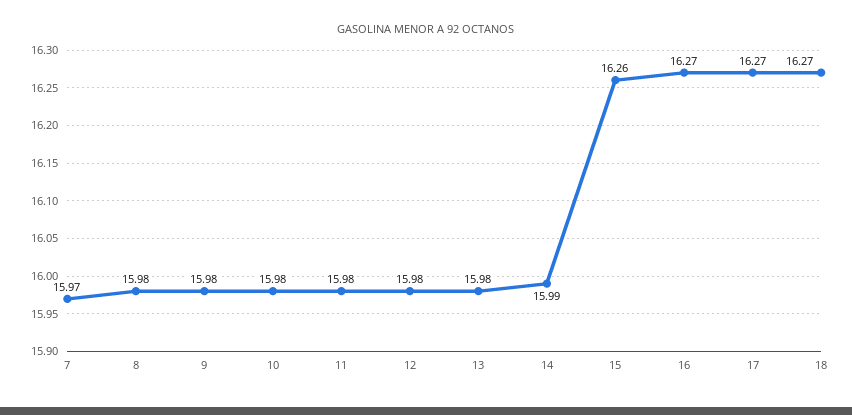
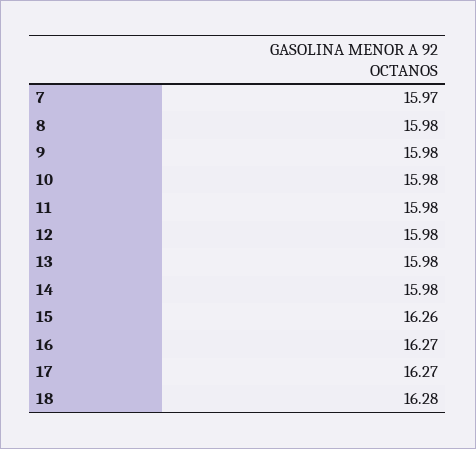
  {
    "7": 15.97,
    "8": 15.98,
    "9": 15.98,
    "10": 15.98,
    "11": 15.98,
    "12": 15.98,
    "13": 15.98,
-   "14": 15.99,
+   "14": 15.98,
    "15": 16.26,
    "16": 16.27,
    "17": 16.27,
-   "18": 16.27
+   "18": 16.28
  }

